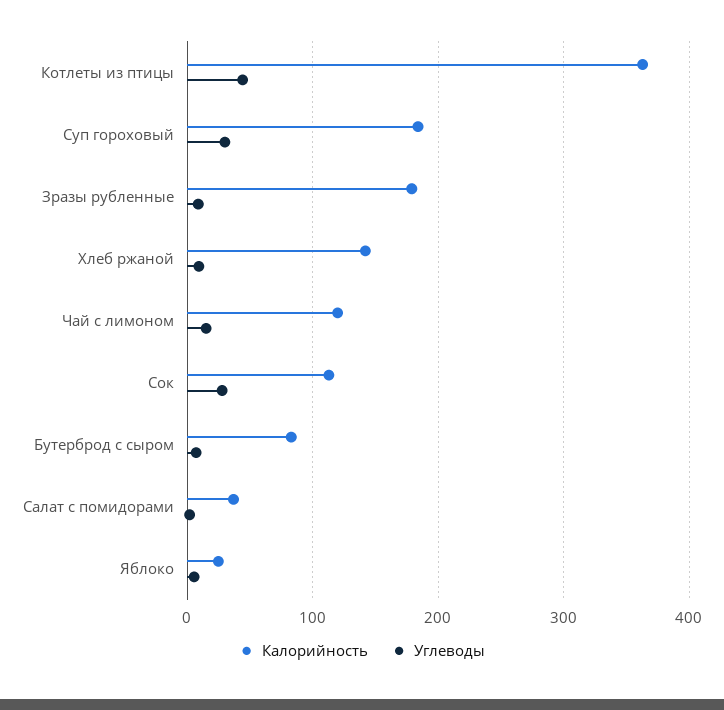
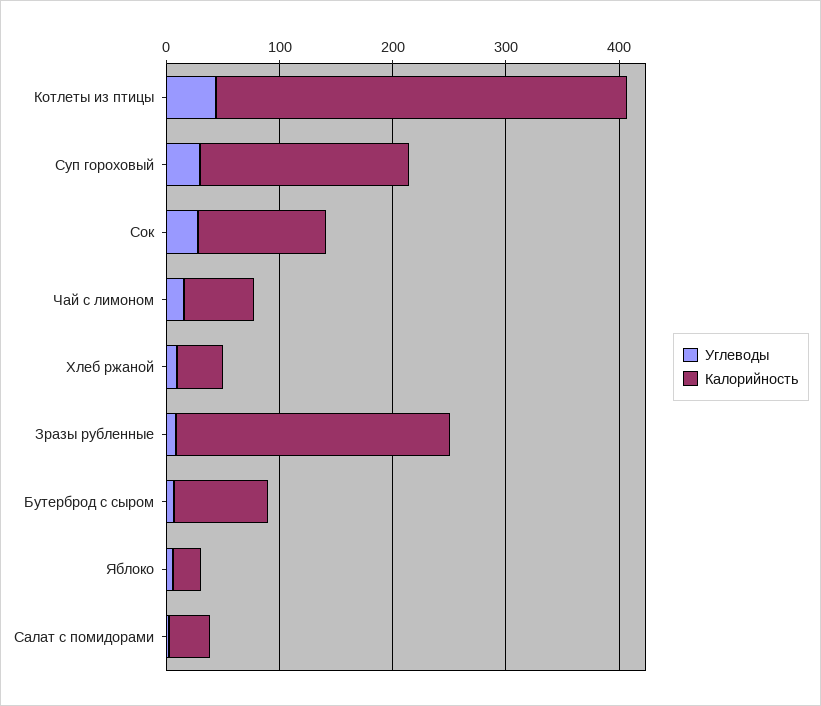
  {
    "Калорийность": {
      "Котлеты из птицы": 360,
      "Суп гороховый": 180,
-     "Зразы рубленные": 180,
+     "Зразы рубленные": 240,
-     "Хлеб ржаной": 140,
+     "Хлеб ржаной": 40,
-     "Чай с лимоном": 120,
+     "Чай с лимоном": 60,
      "Сок": 110,
      "Бутерброд с сыром": 80,
      "Салат с помидорами": 40,
      "Яблоко": 30
    },
    "Углеводы": {
      "Котлеты из птицы": 40,
      "Суп гороховый": 30,
      "Зразы рубленные": 10,
      "Хлеб ржаной": 10,
      "Чай с лимоном": 20,
      "Сок": 30,
      "Бутерброд с сыром": 10,
      "Салат с помидорами": 0,
      "Яблоко": 10
    }
  }

